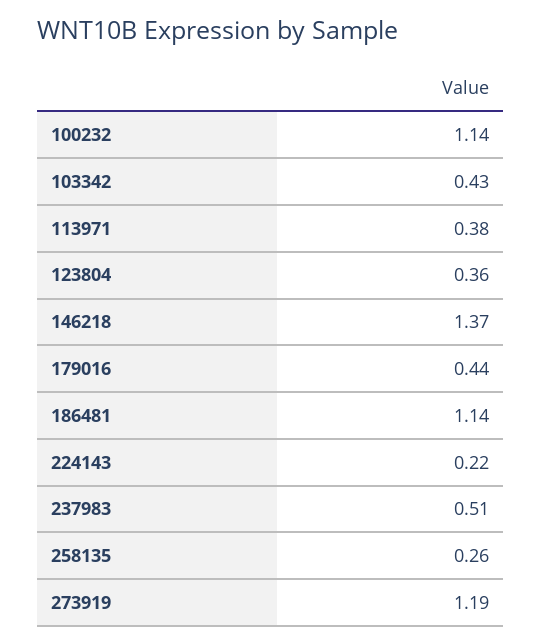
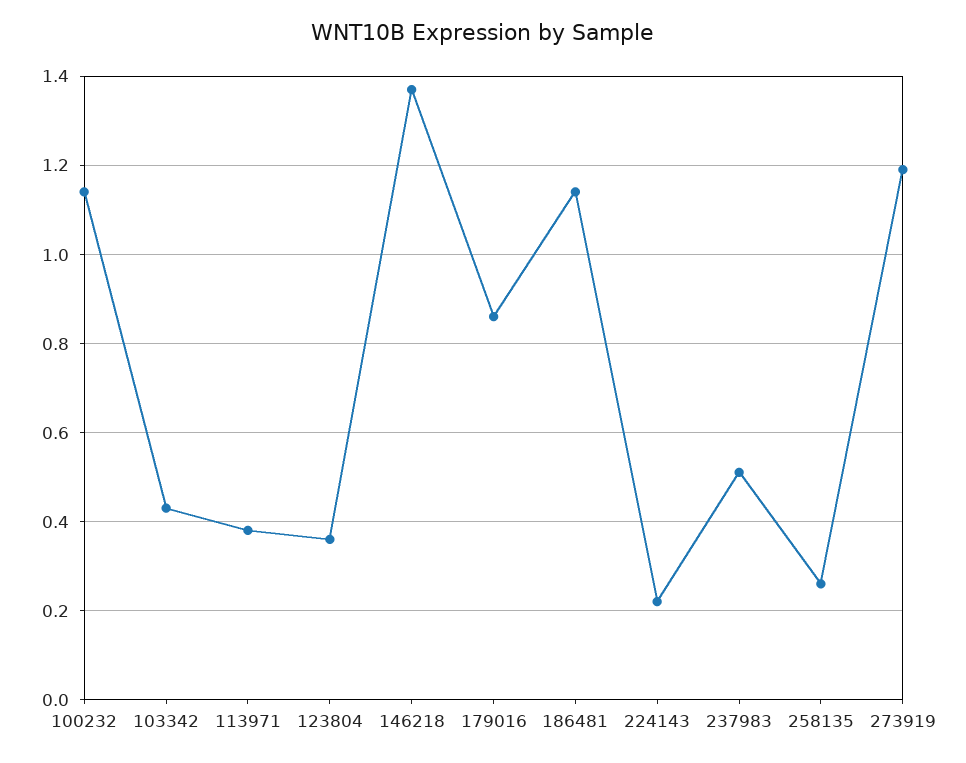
  {
    "100232": 1.14,
    "103342": 0.43,
    "113971": 0.38,
    "123804": 0.36,
    "146218": 1.37,
-   "179016": 0.44,
+   "179016": 0.85,
    "186481": 1.14,
    "224143": 0.22,
    "237983": 0.51,
    "258135": 0.26,
    "273919": 1.19
  }

